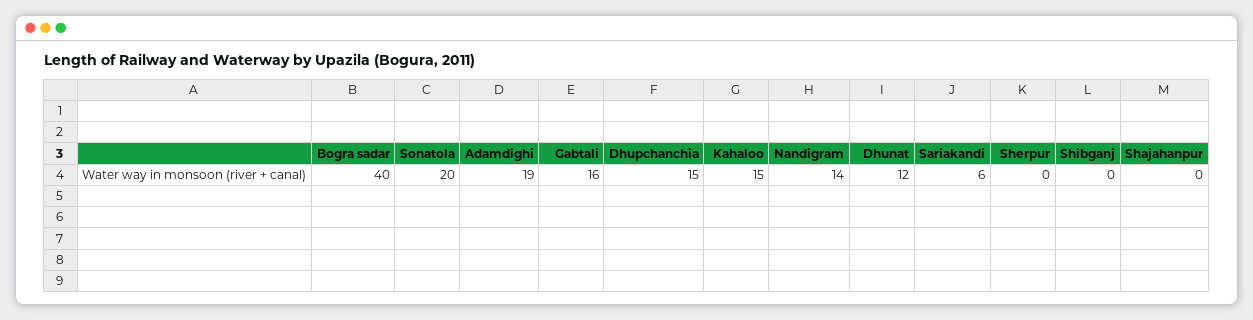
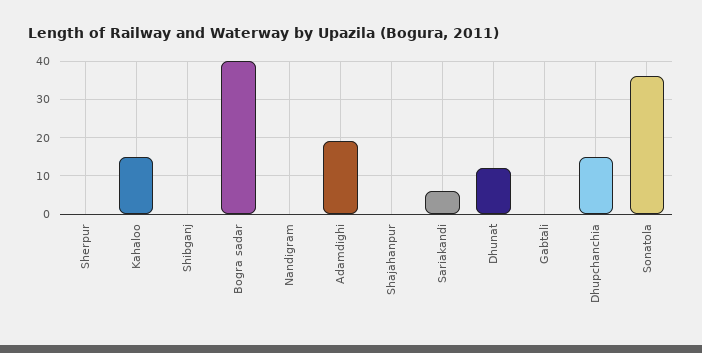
  {
    "Bogra sadar": 40,
-   "Sonatola": 20,
+   "Sonatola": 35,
    "Adamdighi": 19,
-   "Gabtali": 16,
+   "Gabtali": 0,
    "Dhupchanchia": 15,
    "Kahaloo": 15,
-   "Nandigram": 14,
+   "Nandigram": 0,
    "Dhunat": 12,
    "Sariakandi": 6,
    "Sherpur": 0,
    "Shibganj": 0,
    "Shajahanpur": 0
  }

